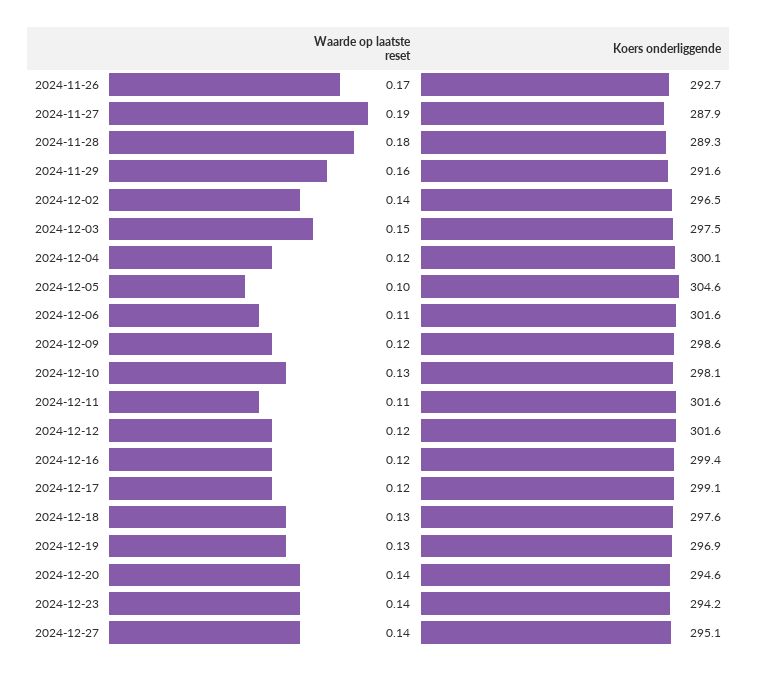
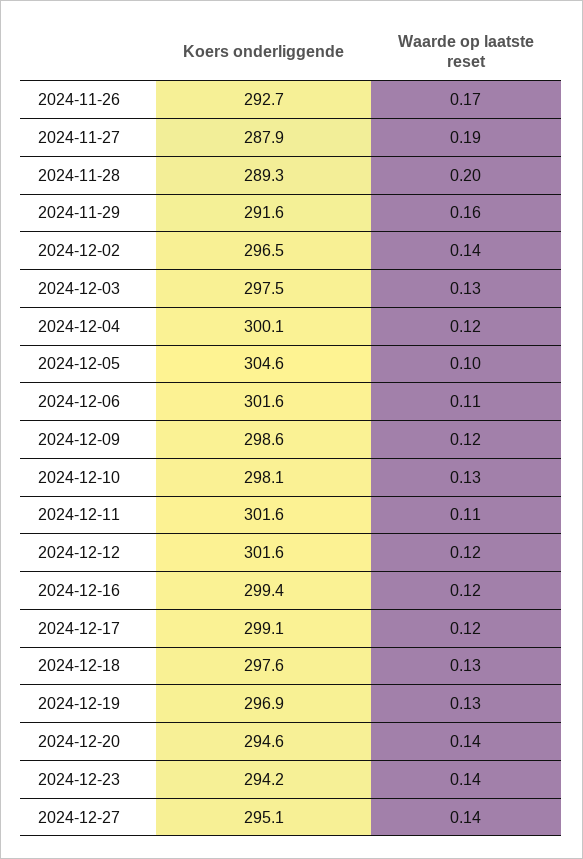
  {
    "Waarde op laatste reset": {
      "2024-11-26": 0.17,
      "2024-11-27": 0.19,
-     "2024-11-28": 0.18,
+     "2024-11-28": 0.2,
      "2024-11-29": 0.16,
      "2024-12-02": 0.14,
-     "2024-12-03": 0.15,
+     "2024-12-03": 0.13,
      "2024-12-04": 0.12,
      "2024-12-05": 0.1,
      "2024-12-06": 0.11,
      "2024-12-09": 0.12,
      "2024-12-10": 0.13,
      "2024-12-11": 0.11,
      "2024-12-12": 0.12,
      "2024-12-16": 0.12,
      "2024-12-17": 0.12,
      "2024-12-18": 0.13,
      "2024-12-19": 0.13,
      "2024-12-20": 0.14,
      "2024-12-23": 0.14,
      "2024-12-27": 0.14
    },
    "Koers onderliggende": {
      "2024-11-26": 292.7,
      "2024-11-27": 287.9,
      "2024-11-28": 289.3,
      "2024-11-29": 291.6,
      "2024-12-02": 296.5,
      "2024-12-03": 297.5,
      "2024-12-04": 300.1,
      "2024-12-05": 304.6,
      "2024-12-06": 301.6,
      "2024-12-09": 298.6,
      "2024-12-10": 298.1,
      "2024-12-11": 301.6,
      "2024-12-12": 301.6,
      "2024-12-16": 299.4,
      "2024-12-17": 299.1,
      "2024-12-18": 297.6,
      "2024-12-19": 296.9,
      "2024-12-20": 294.6,
      "2024-12-23": 294.2,
      "2024-12-27": 295.1
    }
  }

